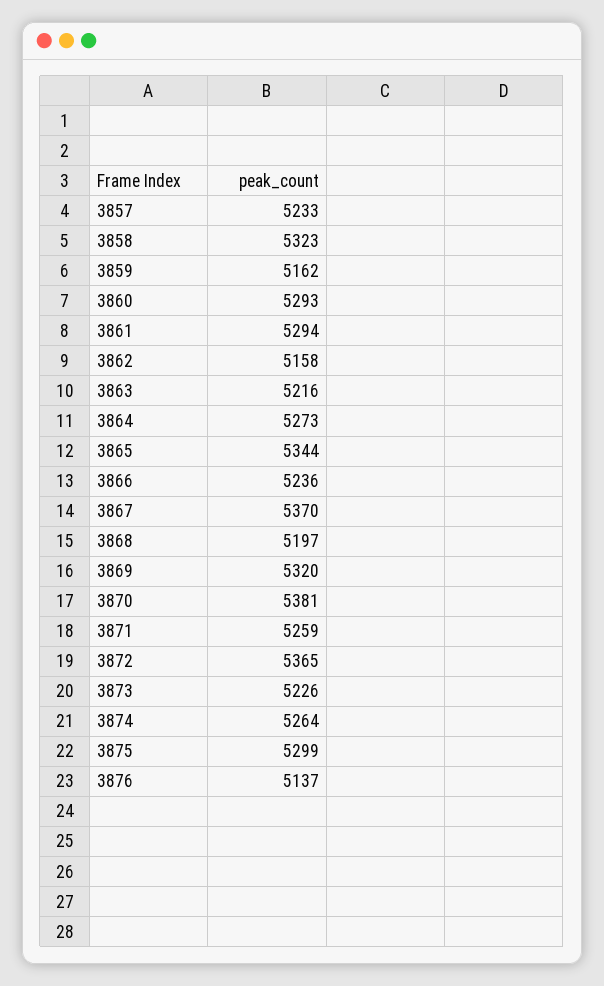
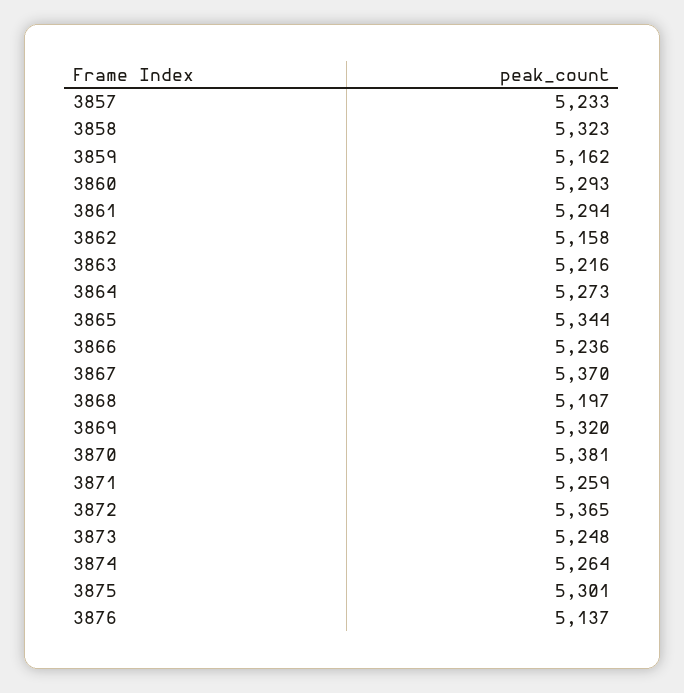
  {
    "3857": 5233,
    "3858": 5323,
    "3859": 5162,
    "3860": 5293,
    "3861": 5294,
    "3862": 5158,
    "3863": 5216,
    "3864": 5273,
    "3865": 5344,
    "3866": 5236,
    "3867": 5370,
    "3868": 5197,
    "3869": 5320,
    "3870": 5381,
    "3871": 5259,
    "3872": 5365,
-   "3873": 5226,
+   "3873": 5248,
    "3874": 5264,
-   "3875": 5299,
+   "3875": 5301,
    "3876": 5137
  }

